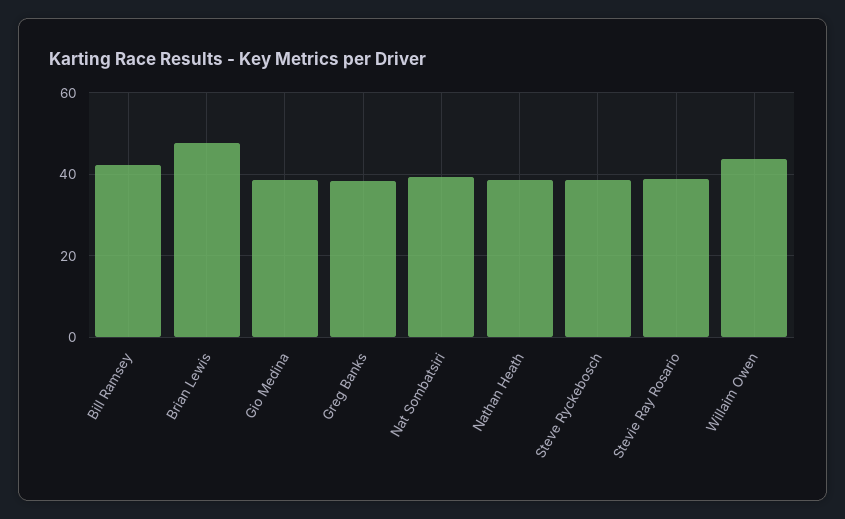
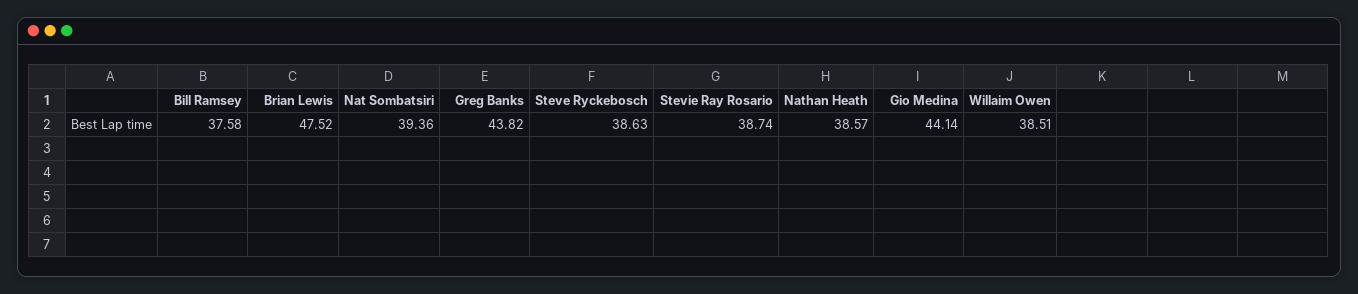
  {
-   "Bill Ramsey": 42,
+   "Bill Ramsey": 37.58,
    "Brian Lewis": 47.52,
-   "Gio Medina": 38,
+   "Gio Medina": 44.14,
-   "Greg Banks": 38,
+   "Greg Banks": 43.82,
    "Nat Sombatsiri": 39.36,
    "Nathan Heath": 38.57,
    "Steve Ryckebosch": 38.63,
    "Stevie Ray Rosario": 38.74,
-   "Willaim Owen": 44
+   "Willaim Owen": 38.51
  }

